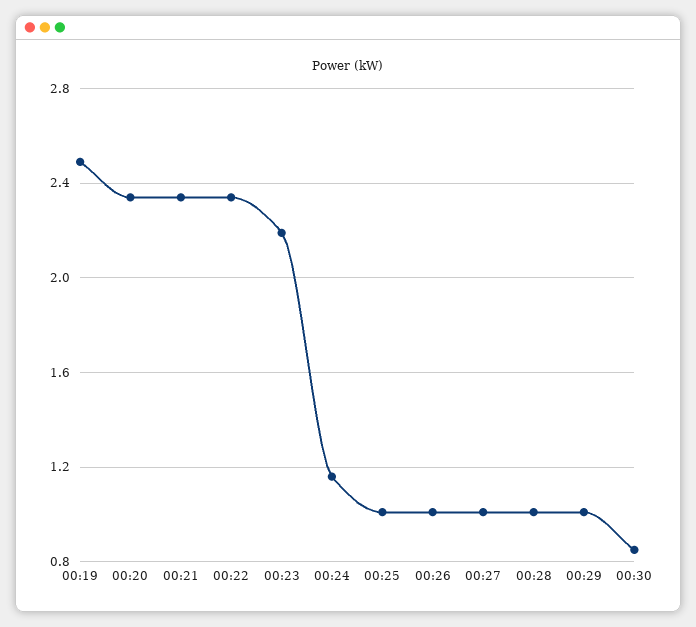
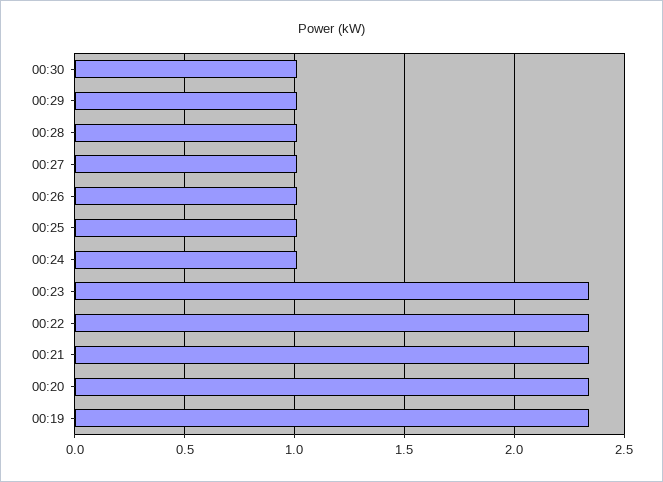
  {
-   "00:19": 2.5,
+   "00:19": 2.35,
    "00:20": 2.35,
    "00:21": 2.35,
    "00:22": 2.35,
-   "00:23": 2.2,
+   "00:23": 2.35,
-   "00:24": 1.15,
+   "00:24": 1,
    "00:25": 1,
    "00:26": 1,
    "00:27": 1,
    "00:28": 1,
    "00:29": 1,
-   "00:30": 0.85
+   "00:30": 1
  }

